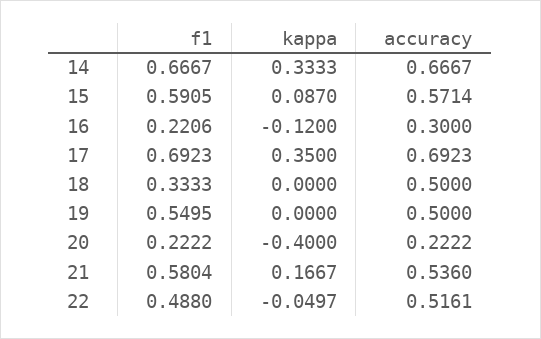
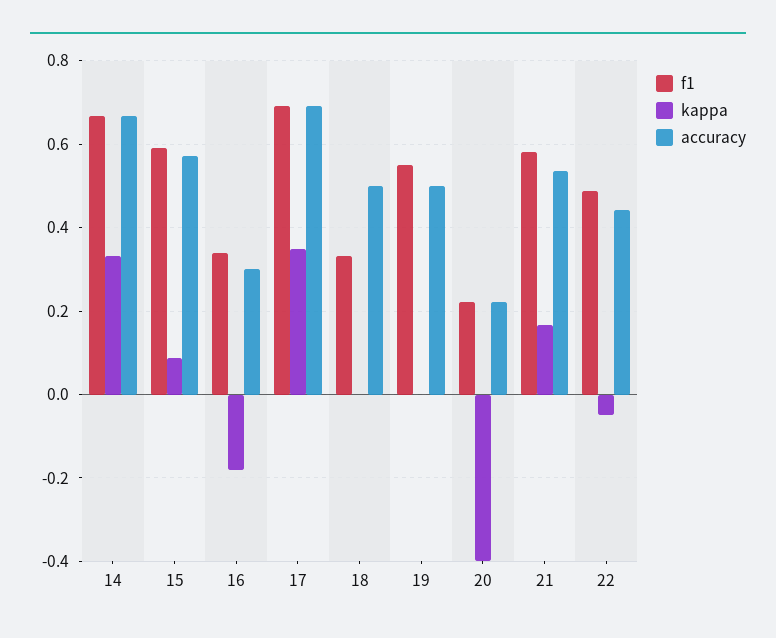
  {
    "f1": {
      "14": 0.6667,
      "15": 0.5905,
-     "16": 0.2206,
+     "16": 0.34,
      "17": 0.6923,
      "18": 0.3333,
      "19": 0.5495,
      "20": 0.2222,
      "21": 0.5804,
      "22": 0.488
    },
    "kappa": {
      "14": 0.3333,
      "15": 0.087,
-     "16": -0.12,
+     "16": -0.18,
      "17": 0.35,
      "18": 0,
      "19": 0,
      "20": -0.4,
      "21": 0.1667,
      "22": -0.0497
    },
    "accuracy": {
      "14": 0.6667,
      "15": 0.5714,
      "16": 0.3,
      "17": 0.6923,
      "18": 0.5,
      "19": 0.5,
      "20": 0.2222,
      "21": 0.536,
-     "22": 0.5161
+     "22": 0.44
    }
  }

